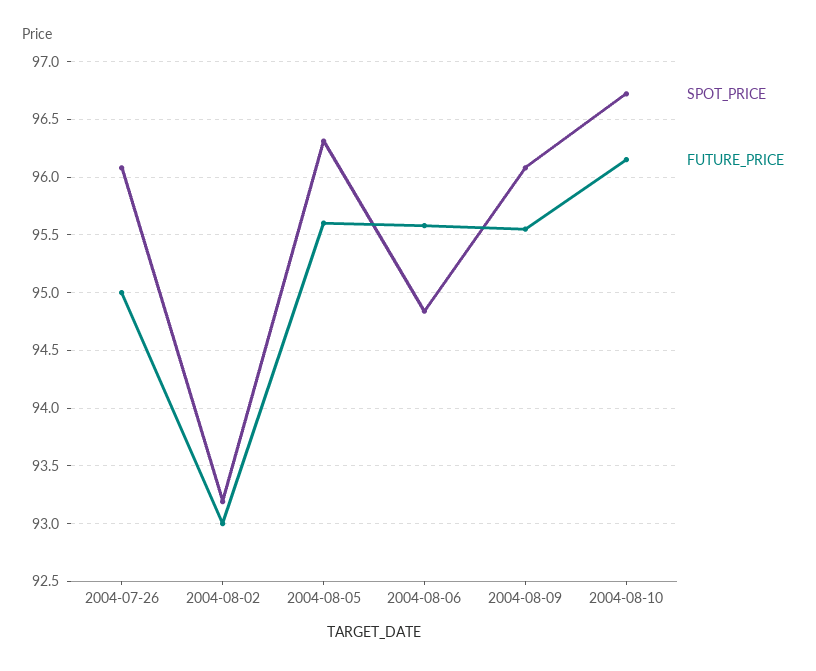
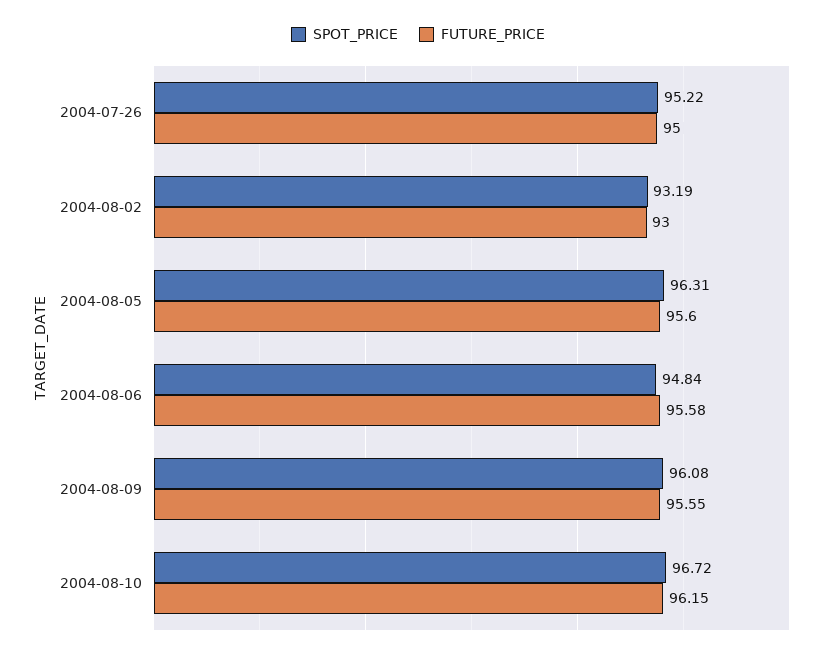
  {
    "SPOT_PRICE": {
-     "2004-07-26": 96.1,
+     "2004-07-26": 95.22,
      "2004-08-02": 93.19,
      "2004-08-05": 96.31,
      "2004-08-06": 94.84,
      "2004-08-09": 96.08,
      "2004-08-10": 96.72
    },
    "FUTURE_PRICE": {
      "2004-07-26": 95,
      "2004-08-02": 93,
      "2004-08-05": 95.6,
      "2004-08-06": 95.58,
      "2004-08-09": 95.55,
      "2004-08-10": 96.15
    }
  }

